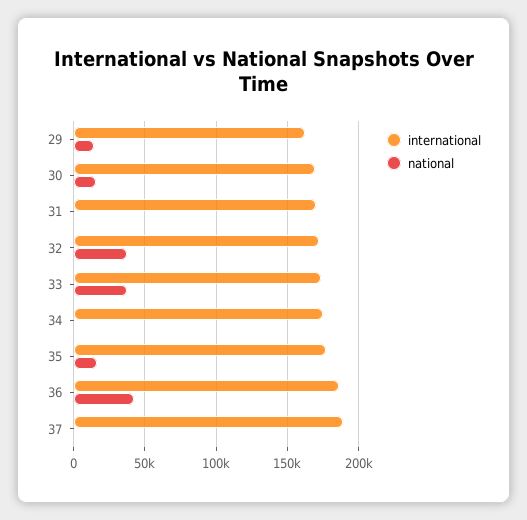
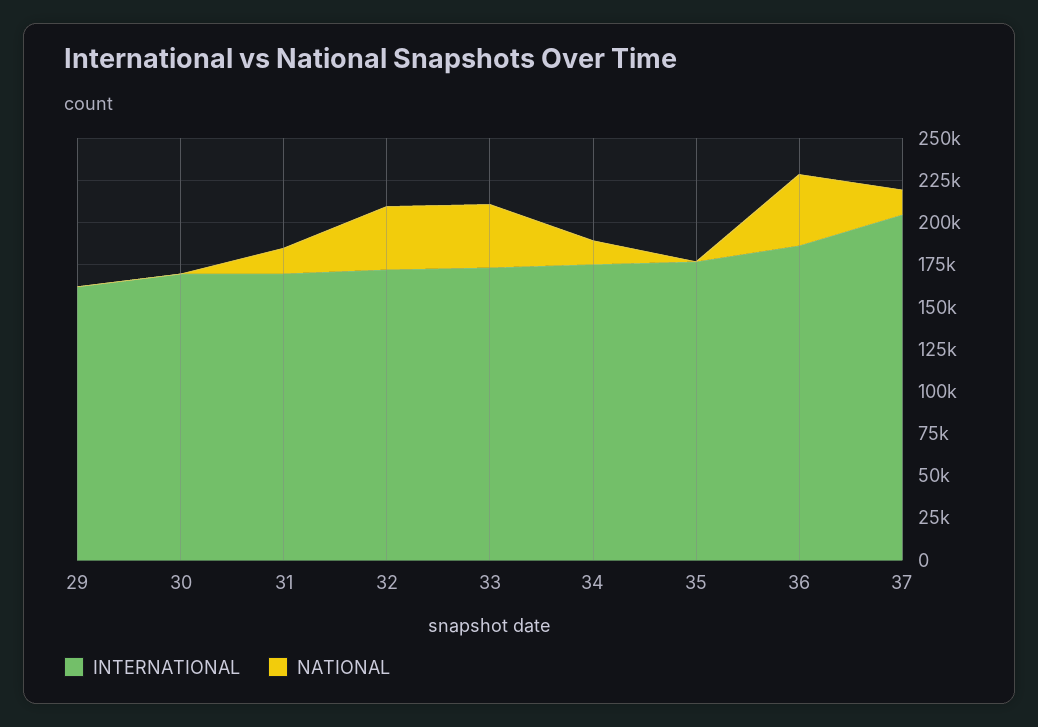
  {
    "international": {
      "29": 160000,
      "30": 170000,
      "31": 170000,
      "32": 170000,
      "33": 175000,
      "34": 175000,
      "35": 175000,
      "36": 185000,
-     "37": 190000
+     "37": 205000
    },
    "national": {
-     "29": 15000,
+     "29": 0,
-     "30": 15000,
+     "30": 0,
-     "31": 0,
+     "31": 15000,
      "32": 35000,
      "33": 35000,
-     "34": 0,
+     "34": 15000,
-     "35": 15000,
+     "35": 0,
      "36": 40000,
-     "37": 0
+     "37": 15000
    }
  }

